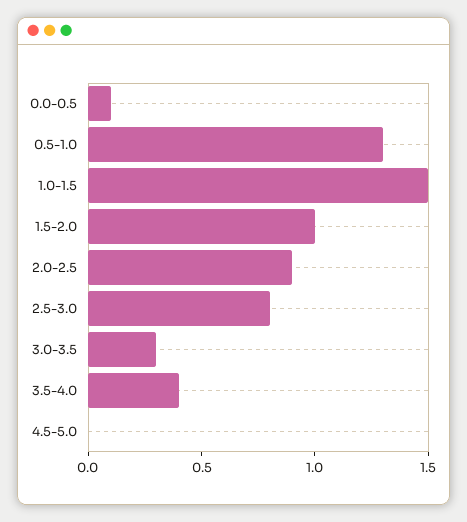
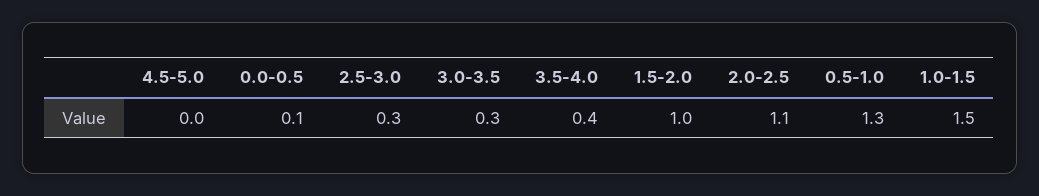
  {
    "0.0-0.5": 0.1,
    "0.5-1.0": 1.3,
    "1.0-1.5": 1.5,
    "1.5-2.0": 1,
-   "2.0-2.5": 0.9,
+   "2.0-2.5": 1.1,
-   "2.5-3.0": 0.8,
+   "2.5-3.0": 0.3,
    "3.0-3.5": 0.3,
    "3.5-4.0": 0.4,
    "4.5-5.0": 0
  }

